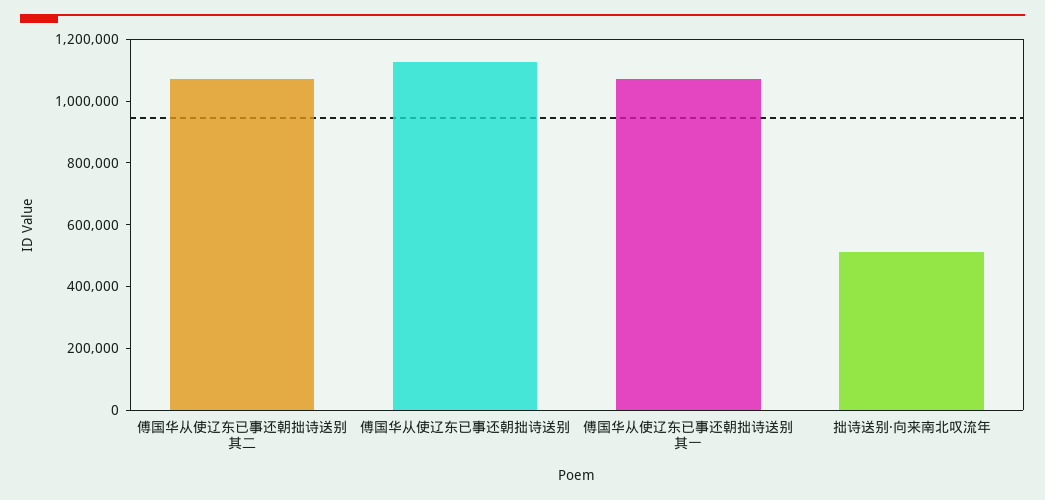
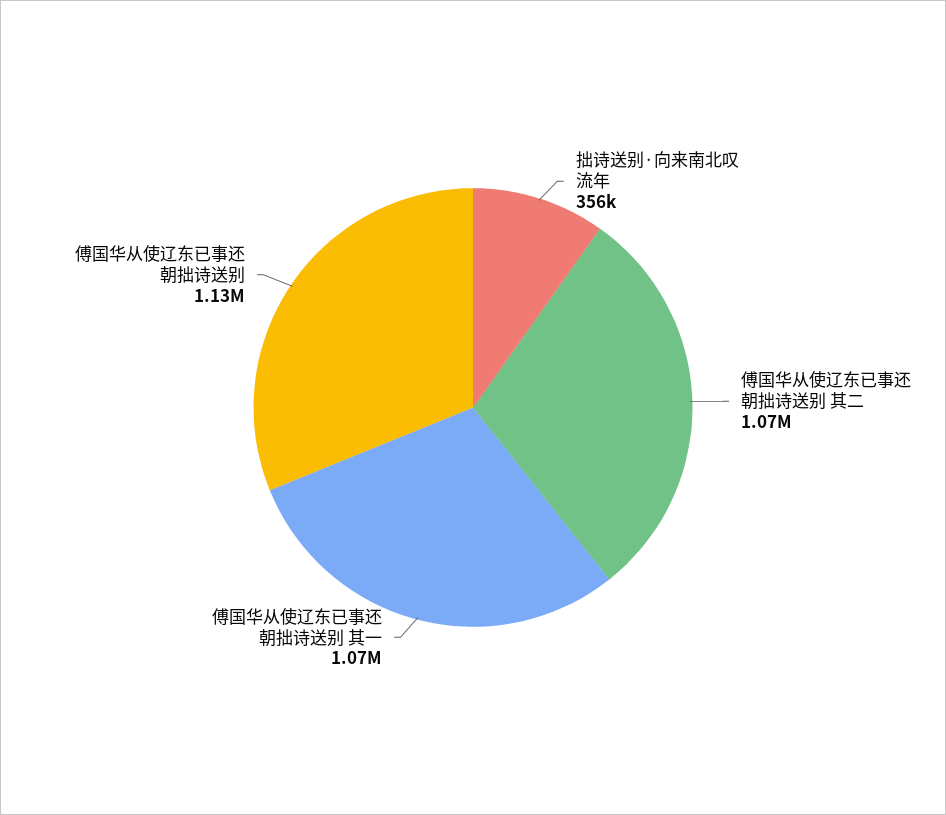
  {
    "傅国华从使辽东已事还朝拙诗送别 其二": 1070000,
    "傅国华从使辽东已事还朝拙诗送别": 1130000,
    "傅国华从使辽东已事还朝拙诗送别 其一": 1070000,
-   "拙诗送别·向来南北叹流年": 500000
+   "拙诗送别·向来南北叹流年": 356000
  }

